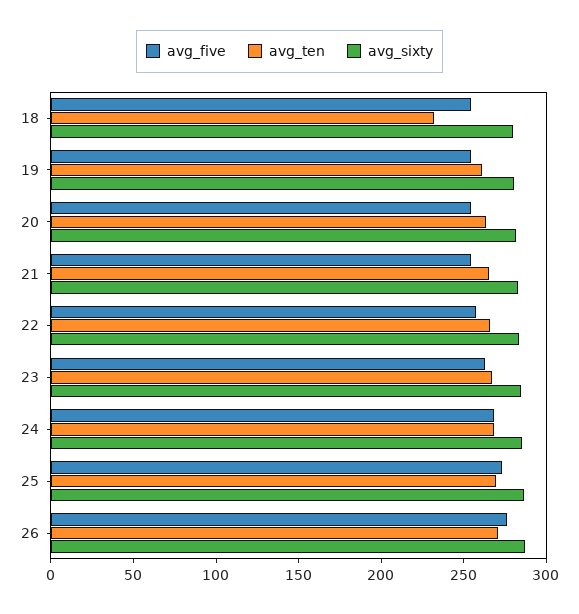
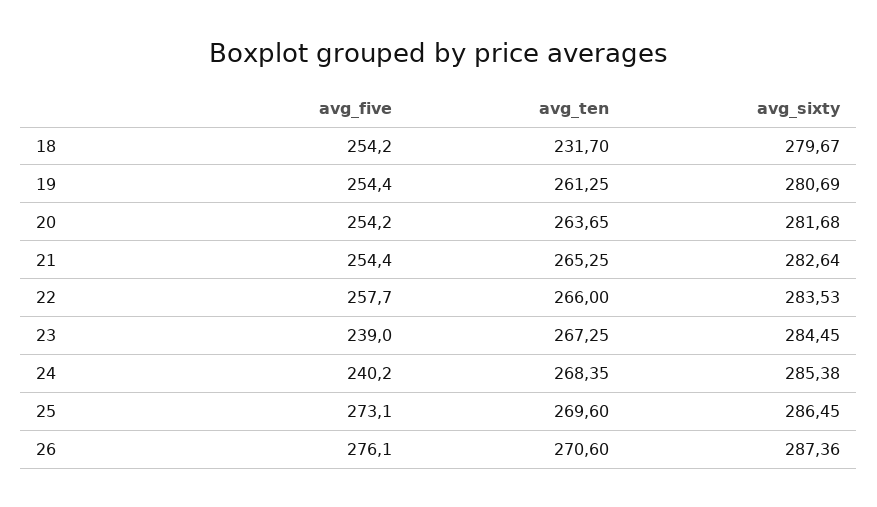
  {
    "avg_five": {
      "18": 254.2,
      "19": 254.4,
      "20": 254.2,
      "21": 254.4,
      "22": 257.7,
-     "23": 260,
+     "23": 239,
-     "24": 270,
+     "24": 240.2,
      "25": 273.1,
      "26": 276.1
    },
    "avg_ten": {
      "18": 231.7,
      "19": 261.25,
      "20": 263.65,
      "21": 265.25,
      "22": 266,
      "23": 267.25,
      "24": 268.35,
      "25": 269.6,
      "26": 270.6
    },
    "avg_sixty": {
      "18": 279.67,
      "19": 280.69,
      "20": 281.68,
      "21": 282.64,
      "22": 283.53,
      "23": 284.45,
      "24": 285.38,
      "25": 286.45,
      "26": 287.36
    }
  }

